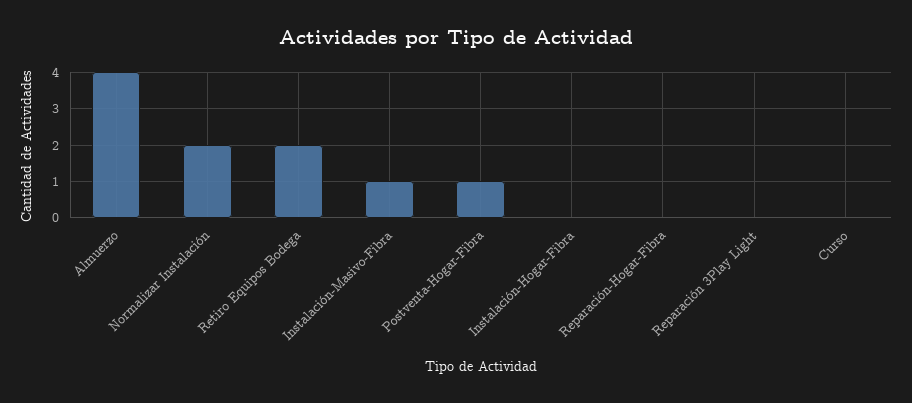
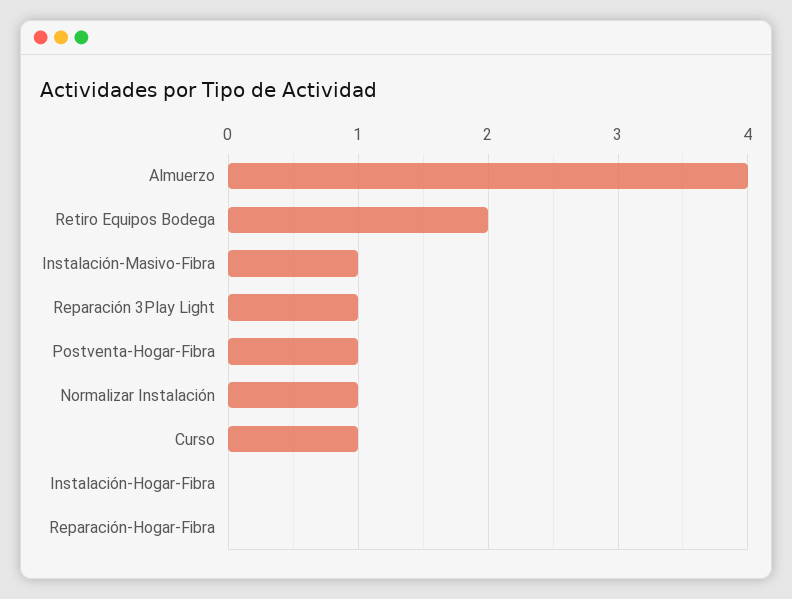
  {
    "Almuerzo": 4,
-   "Normalizar Instalación": 2,
+   "Normalizar Instalación": 1,
    "Retiro Equipos Bodega": 2,
    "Instalación-Masivo-Fibra": 1,
    "Postventa-Hogar-Fibra": 1,
    "Instalación-Hogar-Fibra": 0,
    "Reparación-Hogar-Fibra": 0,
-   "Reparación 3Play Light": 0,
+   "Reparación 3Play Light": 1,
-   "Curso": 0
+   "Curso": 1
  }

